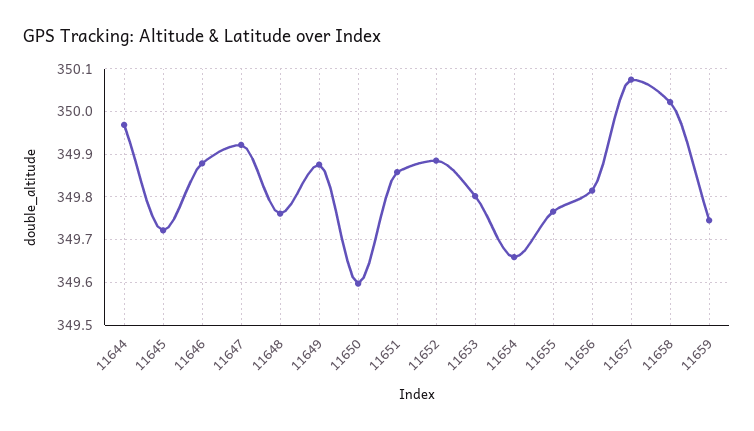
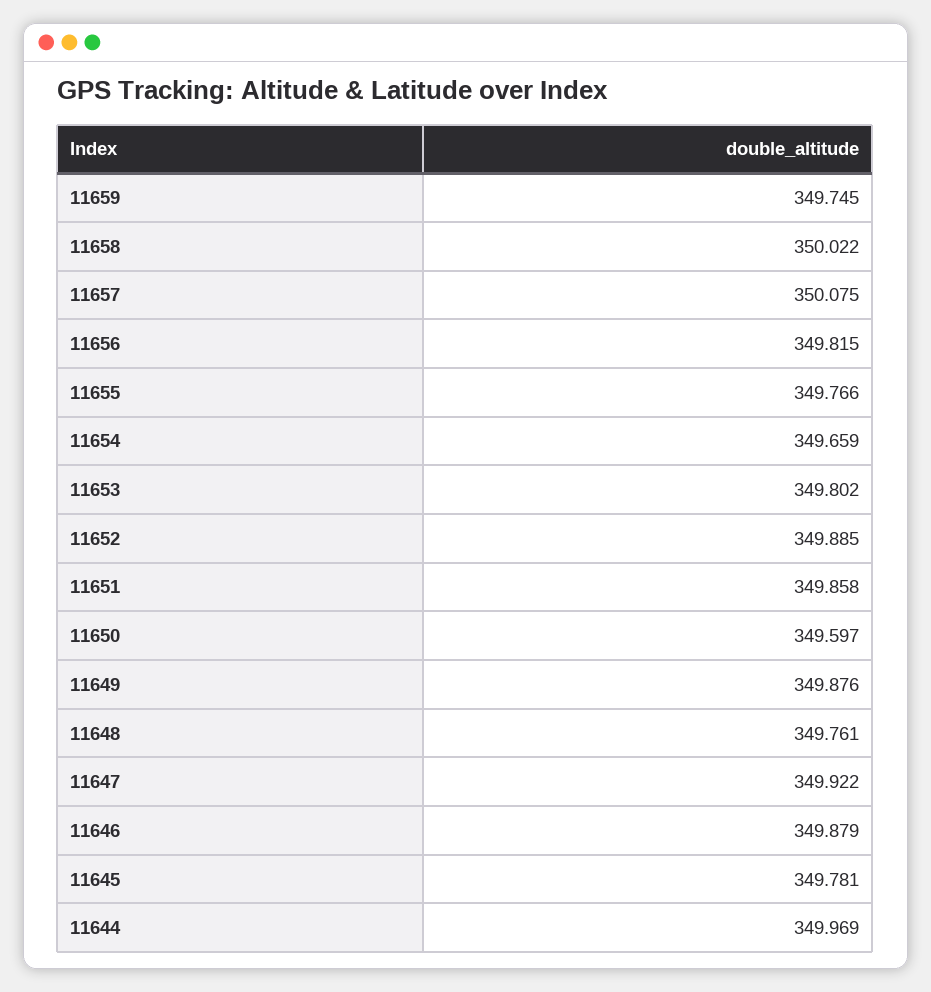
  {
    "11644": 349.969,
-   "11645": 349.72,
+   "11645": 349.781,
    "11646": 349.879,
    "11647": 349.922,
    "11648": 349.761,
    "11649": 349.876,
    "11650": 349.597,
    "11651": 349.858,
    "11652": 349.885,
    "11653": 349.802,
    "11654": 349.659,
    "11655": 349.766,
    "11656": 349.815,
    "11657": 350.075,
    "11658": 350.022,
    "11659": 349.745
  }

